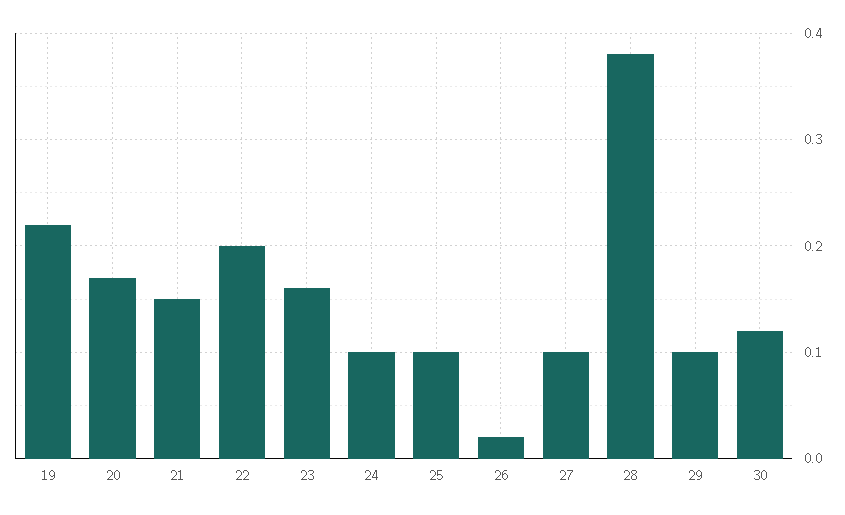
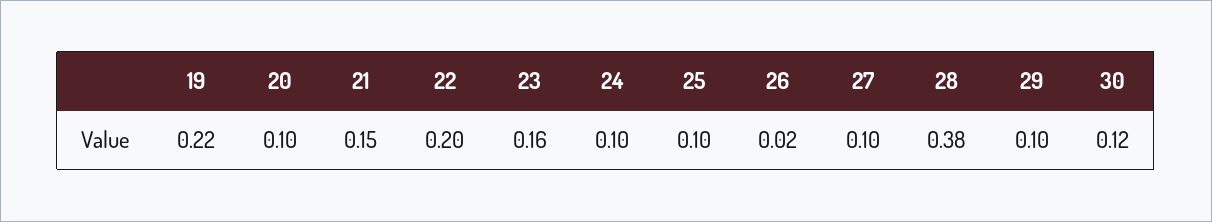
  {
    "19": 0.22,
-   "20": 0.17,
+   "20": 0.1,
    "21": 0.15,
    "22": 0.2,
    "23": 0.16,
    "24": 0.1,
    "25": 0.1,
    "26": 0.02,
    "27": 0.1,
    "28": 0.38,
    "29": 0.1,
    "30": 0.12
  }

